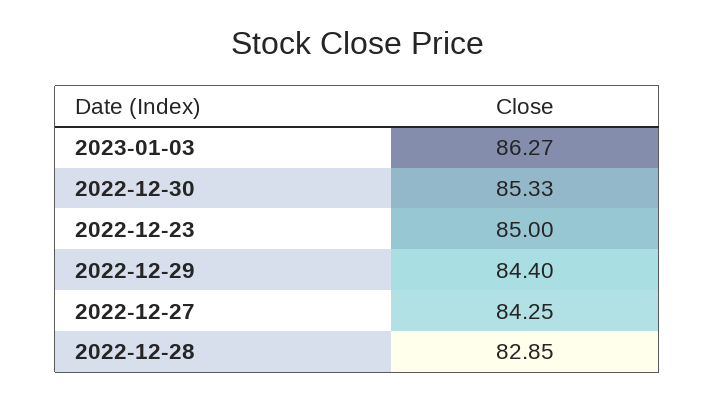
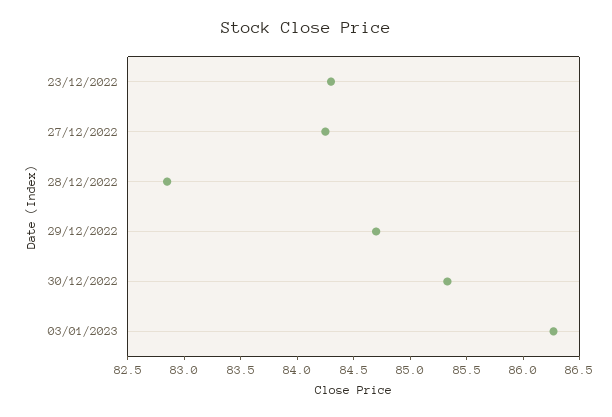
  {
    "2023-01-03": 86.27,
    "2022-12-30": 85.33,
-   "2022-12-23": 85,
+   "2022-12-23": 84.3,
-   "2022-12-29": 84.4,
+   "2022-12-29": 84.7,
    "2022-12-27": 84.25,
    "2022-12-28": 82.85
  }

